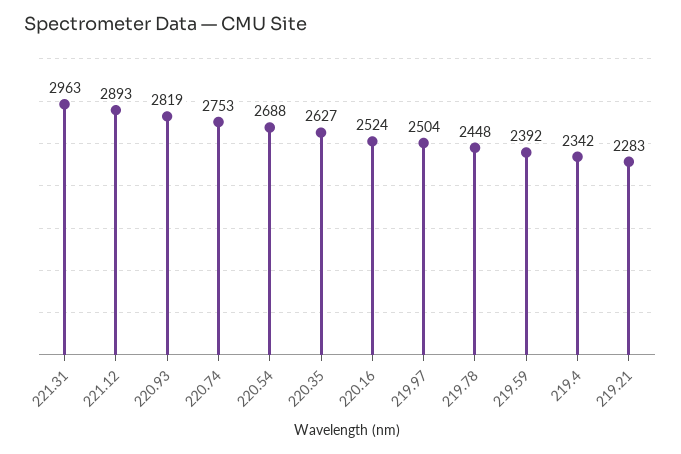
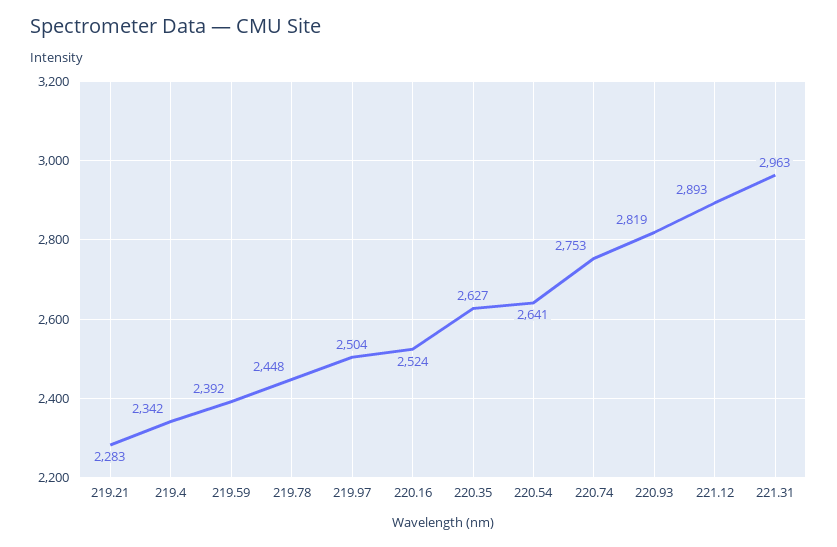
  {
    "221.31": 2963,
    "221.12": 2893,
    "220.93": 2819,
    "220.74": 2753,
-   "220.54": 2688,
+   "220.54": 2641,
    "220.35": 2627,
    "220.16": 2524,
    "219.97": 2504,
    "219.78": 2448,
    "219.59": 2392,
    "219.4": 2342,
    "219.21": 2283
  }

